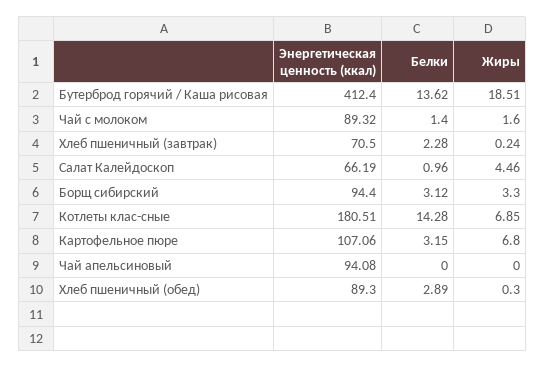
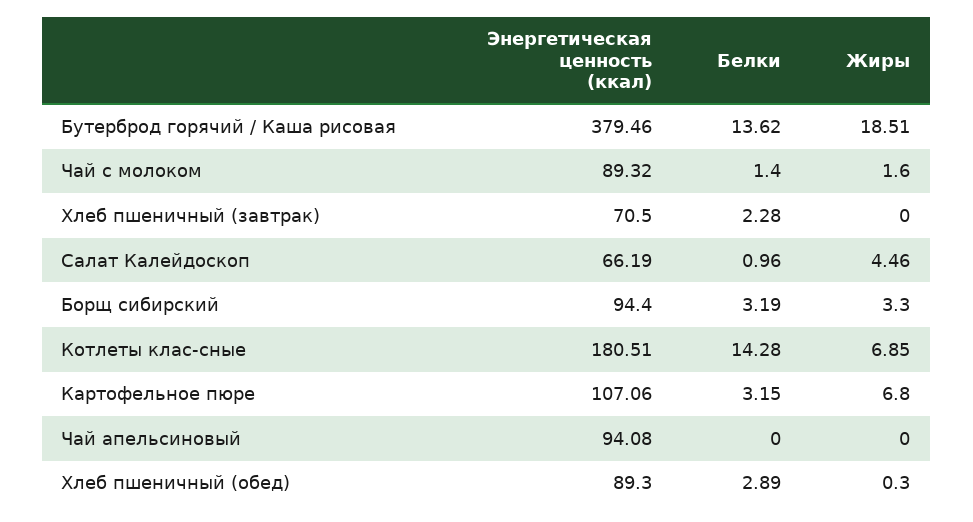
  {
    "Энергетическая ценность (ккал)": {
-     "Бутерброд горячий / Каша рисовая": 412.4,
+     "Бутерброд горячий / Каша рисовая": 379.46,
      "Чай с молоком": 89.32,
      "Хлеб пшеничный (завтрак)": 70.5,
      "Салат Калейдоскоп": 66.19,
      "Борщ сибирский": 94.4,
      "Котлеты клас-сные": 180.51,
      "Картофельное пюре": 107.06,
      "Чай апельсиновый": 94.08,
      "Хлеб пшеничный (обед)": 89.3
    },
    "Белки": {
      "Бутерброд горячий / Каша рисовая": 13.62,
      "Чай с молоком": 1.4,
      "Хлеб пшеничный (завтрак)": 2.28,
      "Салат Калейдоскоп": 0.96,
-     "Борщ сибирский": 3.12,
+     "Борщ сибирский": 3.19,
      "Котлеты клас-сные": 14.28,
      "Картофельное пюре": 3.15,
      "Чай апельсиновый": 0,
      "Хлеб пшеничный (обед)": 2.89
    },
    "Жиры": {
      "Бутерброд горячий / Каша рисовая": 18.51,
      "Чай с молоком": 1.6,
-     "Хлеб пшеничный (завтрак)": 0.24,
+     "Хлеб пшеничный (завтрак)": 0,
      "Салат Калейдоскоп": 4.46,
      "Борщ сибирский": 3.3,
      "Котлеты клас-сные": 6.85,
      "Картофельное пюре": 6.8,
      "Чай апельсиновый": 0,
      "Хлеб пшеничный (обед)": 0.3
    }
  }

